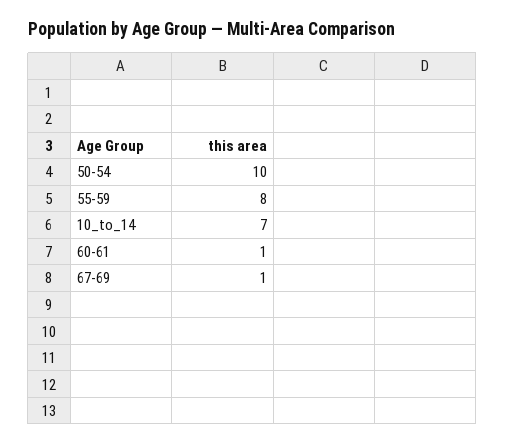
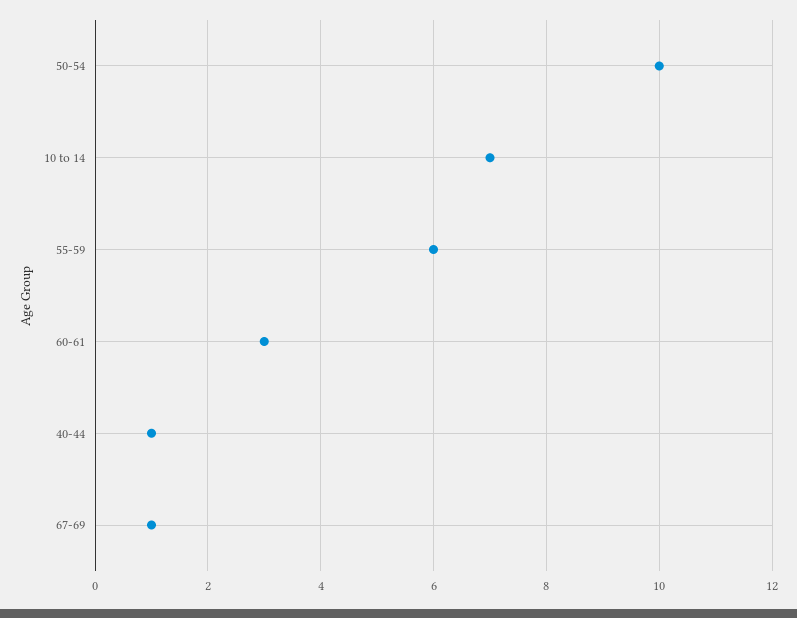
  {
    "50-54": 10,
-   "55-59": 8,
+   "55-59": 6,
    "10_to_14": 7,
-   "60-61": 1,
+   "60-61": 3,
-   "67-69": 1
+   "67-69": 1,
+   "40-44": 1
  }

